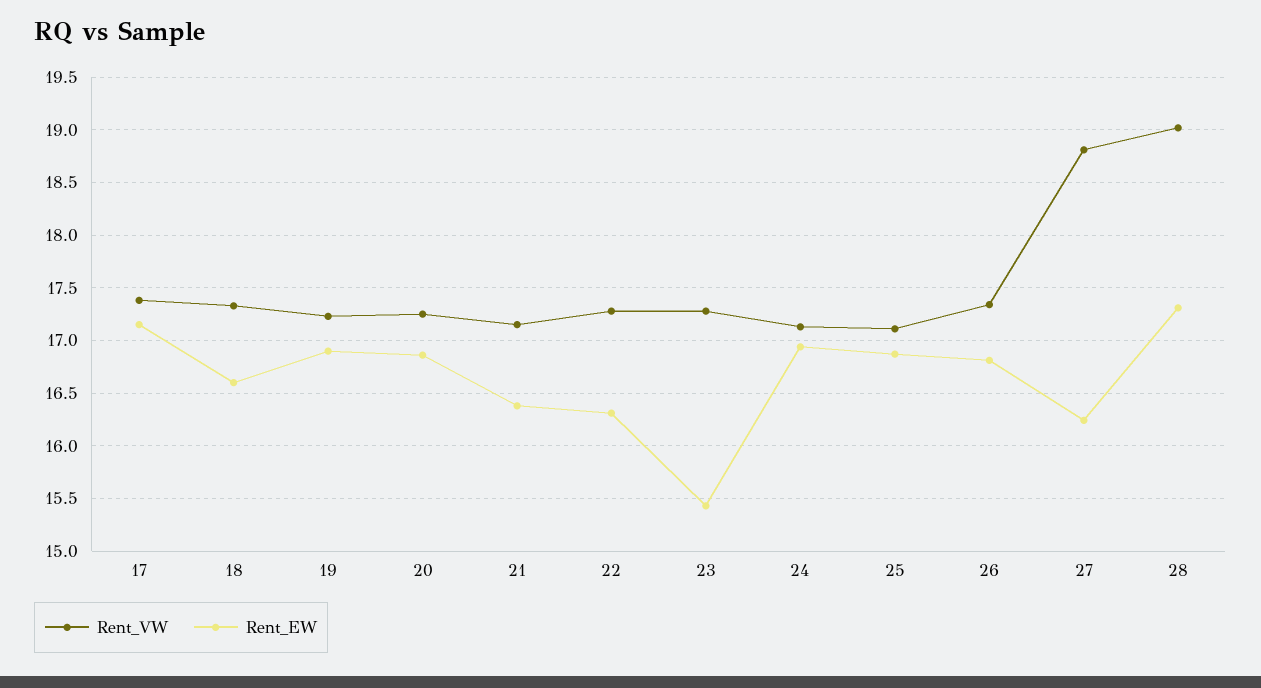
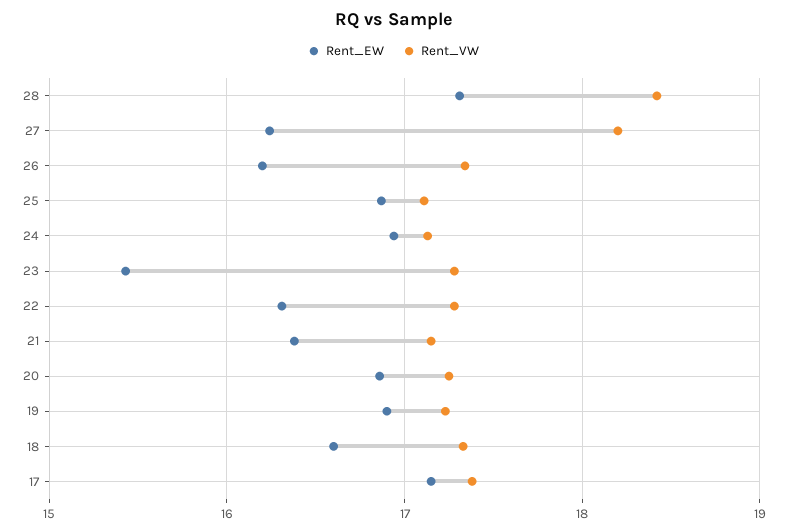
  {
    "Rent_VW": {
      "17": 17.4,
      "18": 17.3,
      "19": 17.2,
      "20": 17.3,
      "21": 17.2,
      "22": 17.3,
      "23": 17.3,
      "24": 17.1,
      "25": 17.1,
      "26": 17.3,
-     "27": 18.8,
+     "27": 18.2,
-     "28": 19
+     "28": 18.4
    },
    "Rent_EW": {
      "17": 17.2,
      "18": 16.6,
      "19": 16.9,
      "20": 16.9,
      "21": 16.4,
      "22": 16.3,
      "23": 15.4,
      "24": 16.9,
      "25": 16.9,
-     "26": 16.8,
+     "26": 16.2,
      "27": 16.2,
      "28": 17.3
    }
  }

